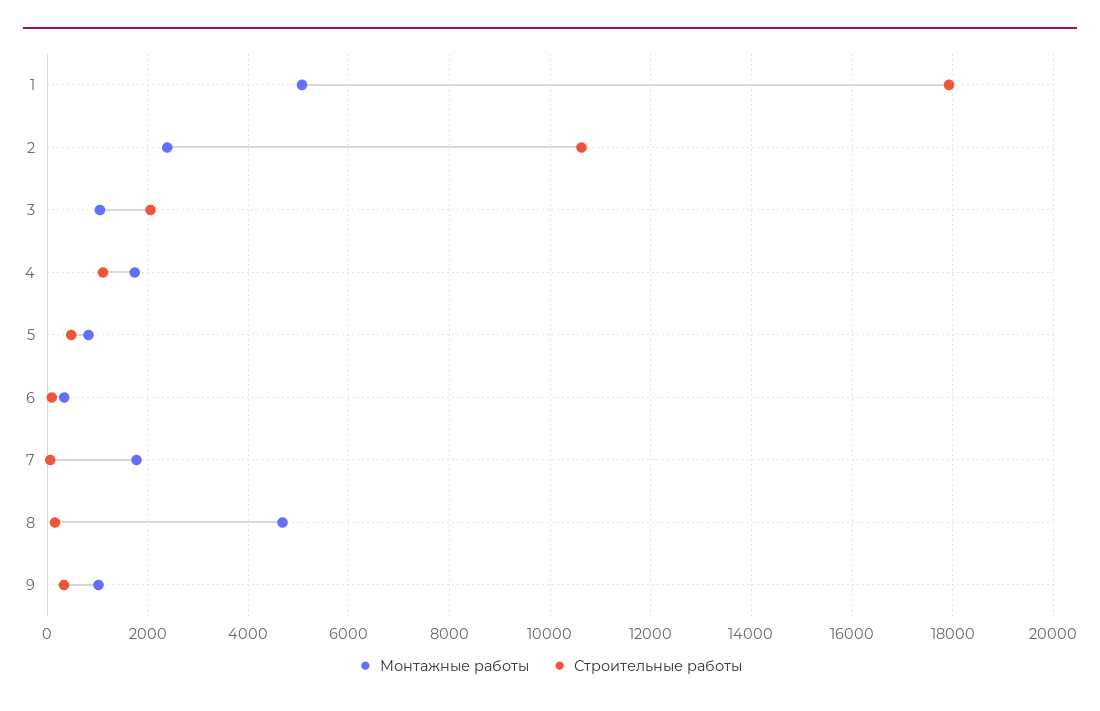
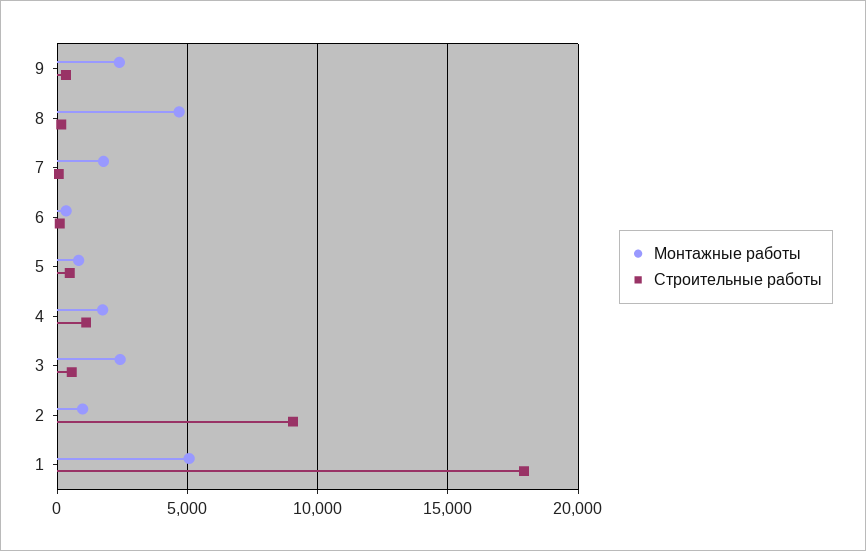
  {
    "Монтажные работы": {
      "1": 5000,
-     "2": 2400,
+     "2": 1000,
-     "3": 1000,
+     "3": 2500,
      "4": 1800,
      "5": 800,
      "6": 400,
      "7": 1800,
      "8": 4600,
-     "9": 1000
+     "9": 2500
    },
    "Строительные работы": {
      "1": 18000,
-     "2": 10600,
+     "2": 9000,
-     "3": 2000,
+     "3": 500,
      "4": 1200,
      "5": 400,
      "6": 0,
      "7": 0,
      "8": 200,
      "9": 400
    }
  }

